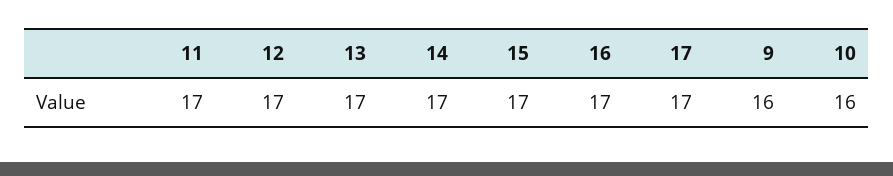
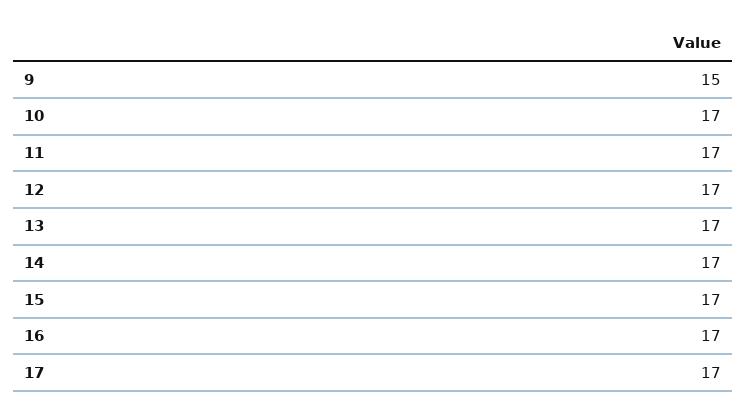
  {
    "11": 17,
    "12": 17,
    "13": 17,
    "14": 17,
    "15": 17,
    "16": 17,
    "17": 17,
-   "9": 16,
+   "9": 15,
-   "10": 16
+   "10": 17
  }

